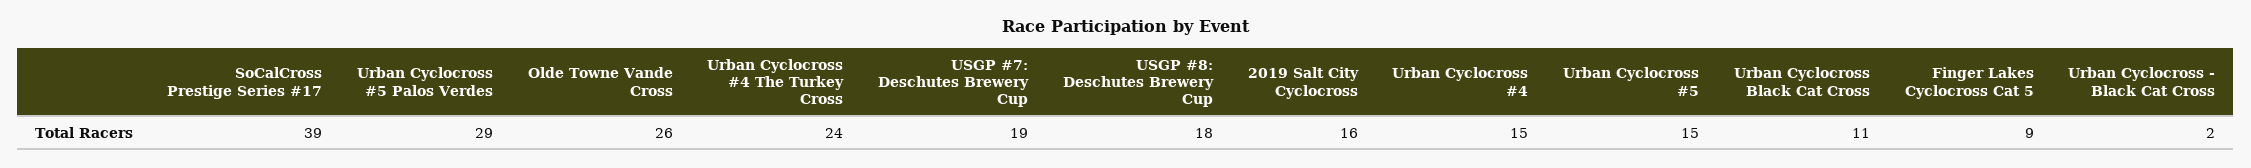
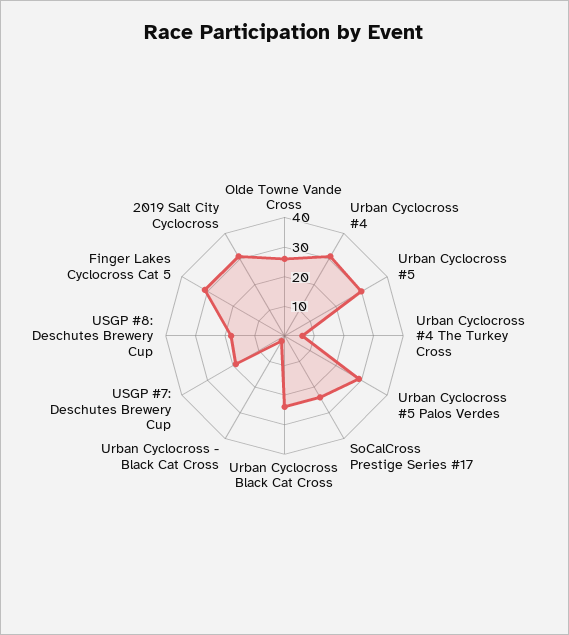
  {
-   "SoCalCross Prestige Series #17": 39,
+   "SoCalCross Prestige Series #17": 25,
    "Urban Cyclocross #5 Palos Verdes": 29,
    "Olde Towne Vande Cross": 26,
-   "Urban Cyclocross #4 The Turkey Cross": 24,
+   "Urban Cyclocross #4 The Turkey Cross": 5,
    "USGP #7: Deschutes Brewery Cup": 19,
    "USGP #8: Deschutes Brewery Cup": 18,
-   "2019 Salt City Cyclocross": 16,
+   "2019 Salt City Cyclocross": 30,
-   "Urban Cyclocross #4": 15,
+   "Urban Cyclocross #4": 30,
-   "Urban Cyclocross #5": 15,
+   "Urban Cyclocross #5": 30,
-   "Urban Cyclocross Black Cat Cross": 11,
+   "Urban Cyclocross Black Cat Cross": 25,
-   "Finger Lakes Cyclocross Cat 5": 9,
+   "Finger Lakes Cyclocross Cat 5": 30,
    "Urban Cyclocross - Black Cat Cross": 2
  }

